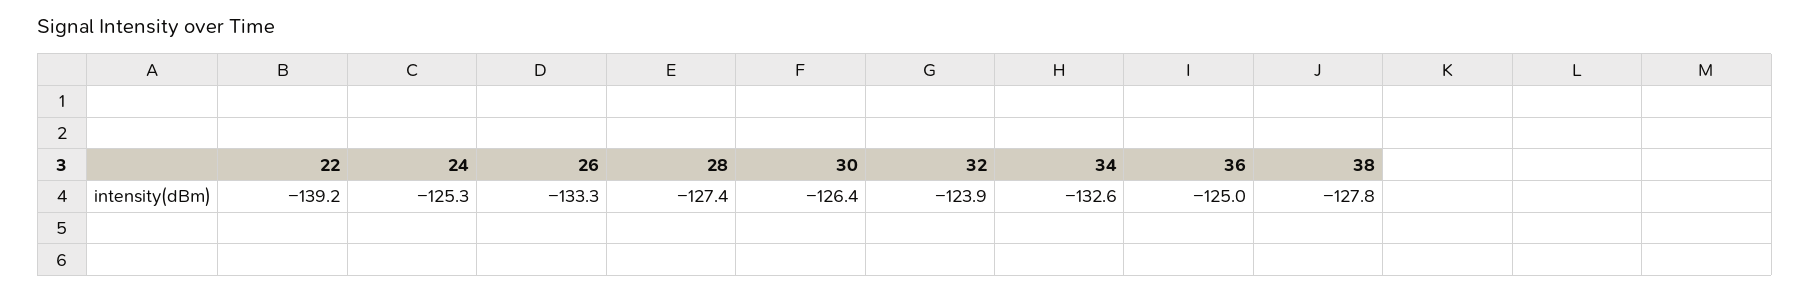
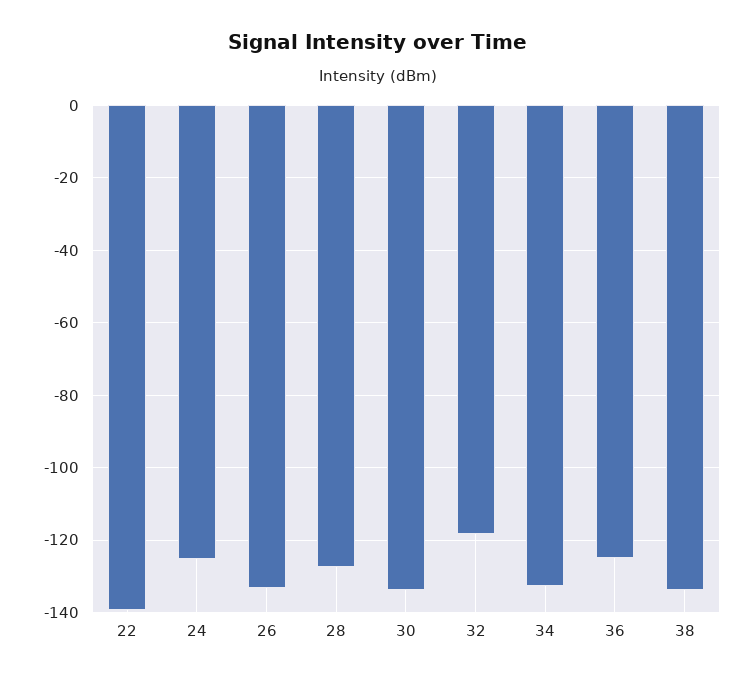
  {
    "22": -139.2,
    "24": -125.3,
    "26": -133.3,
    "28": -127.4,
-   "30": -126.4,
+   "30": -134,
-   "32": -123.9,
+   "32": -118,
    "34": -132.6,
    "36": -125,
-   "38": -127.8
+   "38": -134
  }

